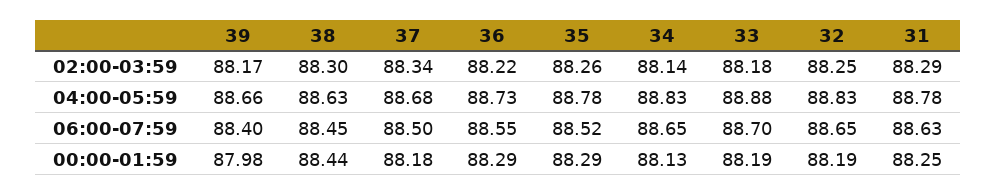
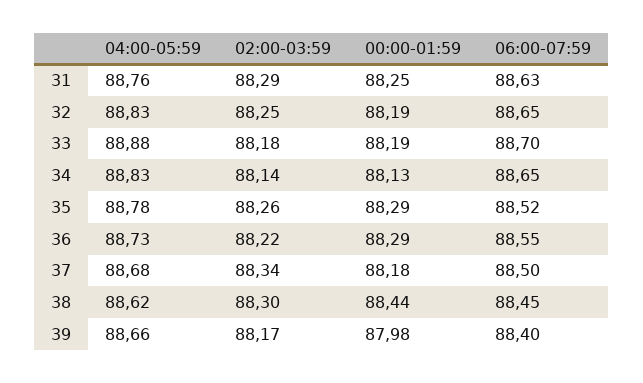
  {
    "39": {
      "02:00-03:59": 88.17,
      "04:00-05:59": 88.66,
      "06:00-07:59": 88.4,
      "00:00-01:59": 87.98
    },
    "38": {
      "02:00-03:59": 88.3,
-     "04:00-05:59": 88.63,
+     "04:00-05:59": 88.62,
      "06:00-07:59": 88.45,
      "00:00-01:59": 88.44
    },
    "37": {
      "02:00-03:59": 88.34,
      "04:00-05:59": 88.68,
      "06:00-07:59": 88.5,
      "00:00-01:59": 88.18
    },
    "36": {
      "02:00-03:59": 88.22,
      "04:00-05:59": 88.73,
      "06:00-07:59": 88.55,
      "00:00-01:59": 88.29
    },
    "35": {
      "02:00-03:59": 88.26,
      "04:00-05:59": 88.78,
      "06:00-07:59": 88.52,
      "00:00-01:59": 88.29
    },
    "34": {
      "02:00-03:59": 88.14,
      "04:00-05:59": 88.83,
      "06:00-07:59": 88.65,
      "00:00-01:59": 88.13
    },
    "33": {
      "02:00-03:59": 88.18,
      "04:00-05:59": 88.88,
      "06:00-07:59": 88.7,
      "00:00-01:59": 88.19
    },
    "32": {
      "02:00-03:59": 88.25,
      "04:00-05:59": 88.83,
      "06:00-07:59": 88.65,
      "00:00-01:59": 88.19
    },
    "31": {
      "02:00-03:59": 88.29,
-     "04:00-05:59": 88.78,
+     "04:00-05:59": 88.76,
      "06:00-07:59": 88.63,
      "00:00-01:59": 88.25
    }
  }

